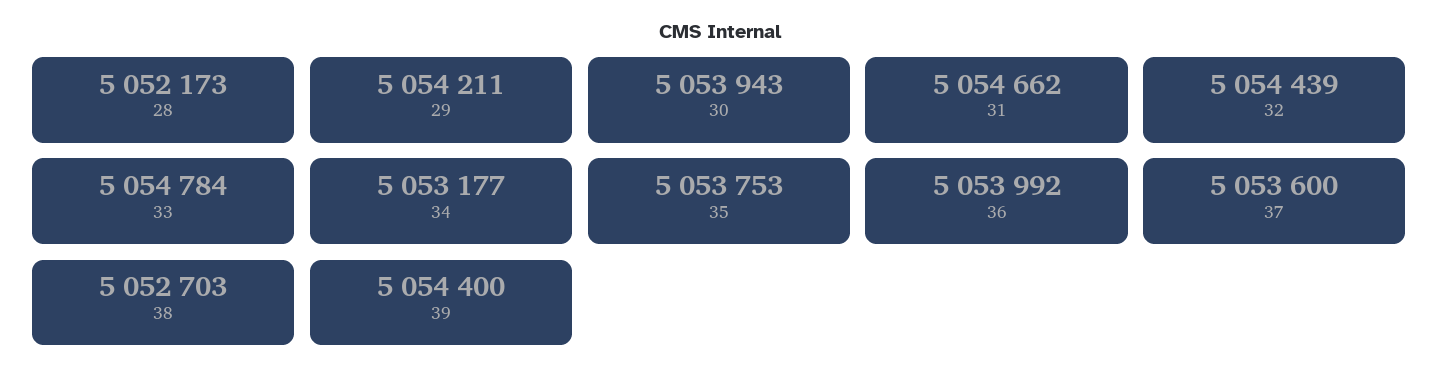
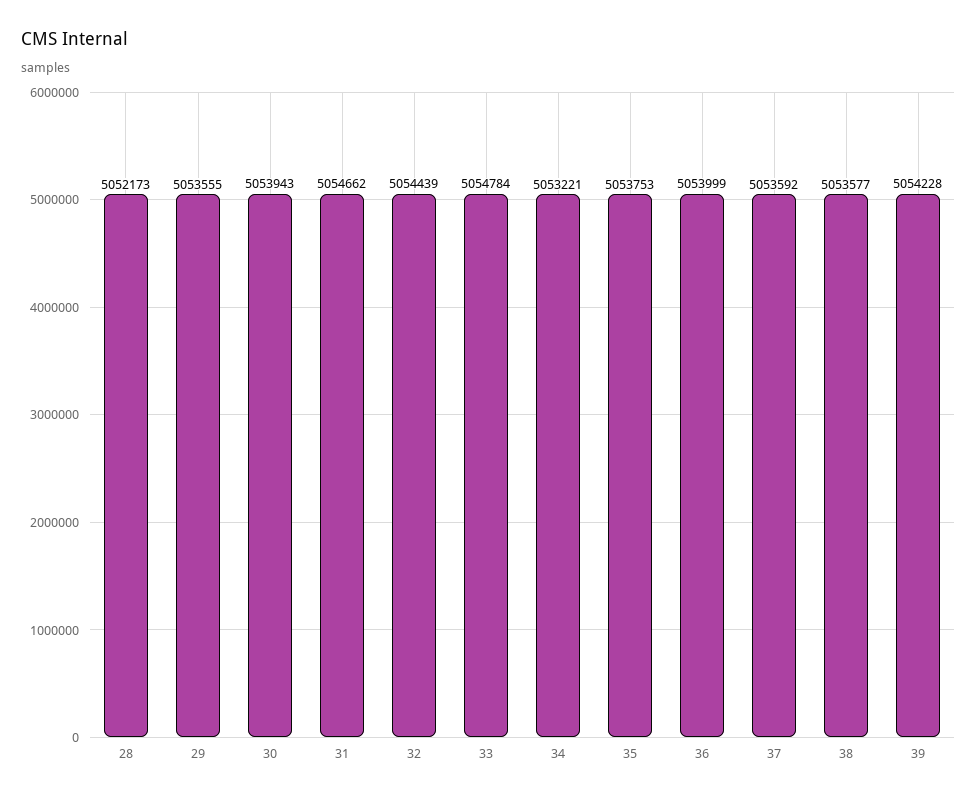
  {
    "28": 5052173,
-   "29": 5054211,
+   "29": 5053555,
    "30": 5053943,
    "31": 5054662,
    "32": 5054439,
    "33": 5054784,
-   "34": 5053177,
+   "34": 5053221,
    "35": 5053753,
-   "36": 5053992,
+   "36": 5053999,
-   "37": 5053600,
+   "37": 5053592,
-   "38": 5052703,
+   "38": 5053577,
-   "39": 5054400
+   "39": 5054228
  }

